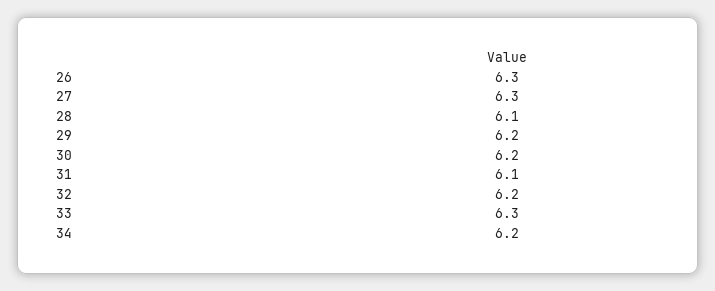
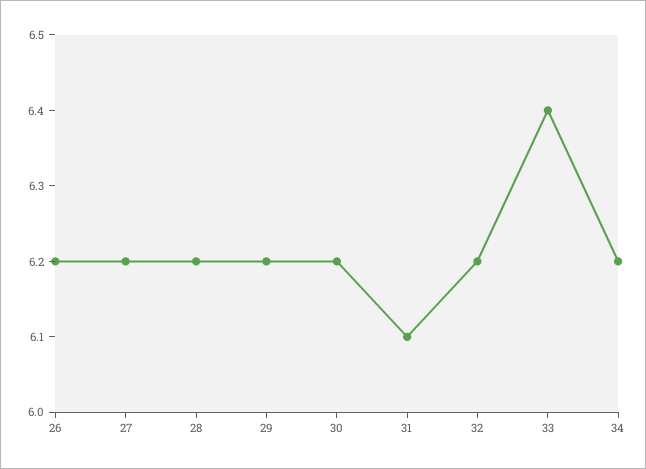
  {
-   "26": 6.3,
+   "26": 6.2,
-   "27": 6.3,
+   "27": 6.2,
-   "28": 6.1,
+   "28": 6.2,
    "29": 6.2,
    "30": 6.2,
    "31": 6.1,
    "32": 6.2,
-   "33": 6.3,
+   "33": 6.4,
    "34": 6.2
  }

